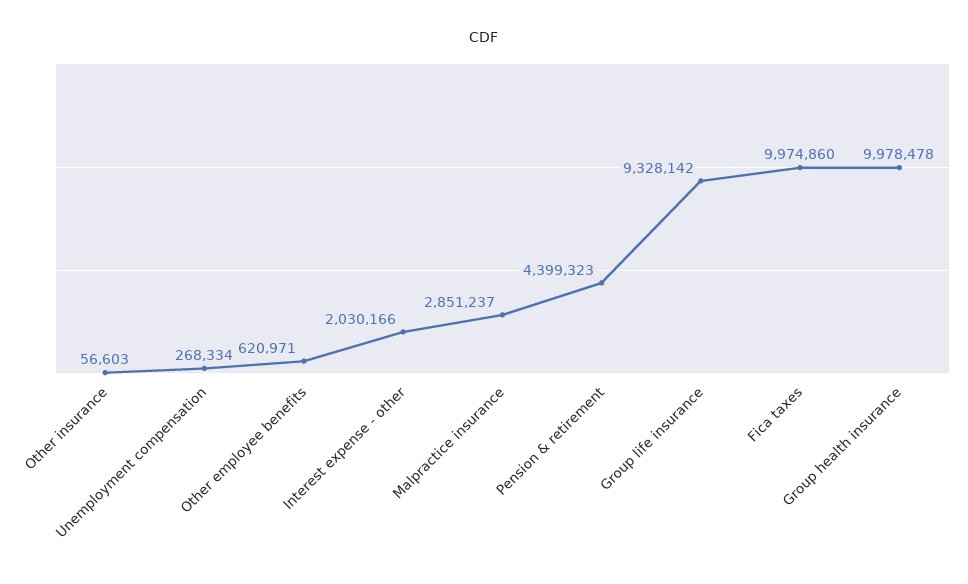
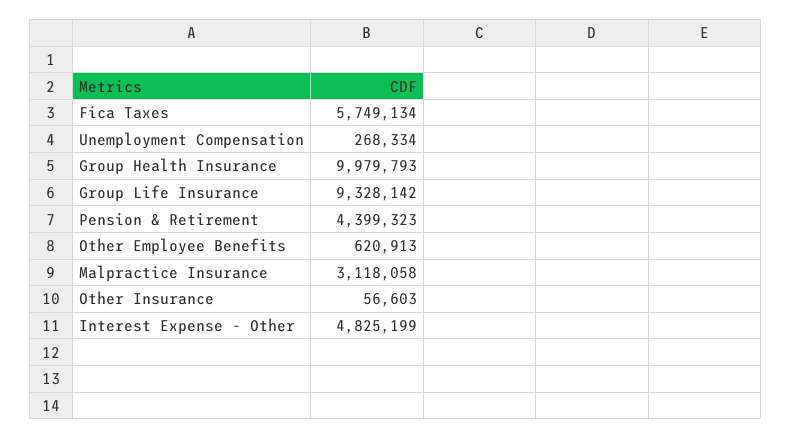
  {
    "Other insurance": 56603,
    "Unemployment compensation": 268334,
-   "Other employee benefits": 620971,
+   "Other employee benefits": 620913,
-   "Interest expense - other": 2030166,
+   "Interest expense - other": 4825199,
-   "Malpractice insurance": 2851237,
+   "Malpractice insurance": 3118058,
    "Pension & retirement": 4399323,
    "Group life insurance": 9328142,
-   "Fica taxes": 9974860,
+   "Fica taxes": 5749134,
-   "Group health insurance": 9978478
+   "Group health insurance": 9979793
  }

